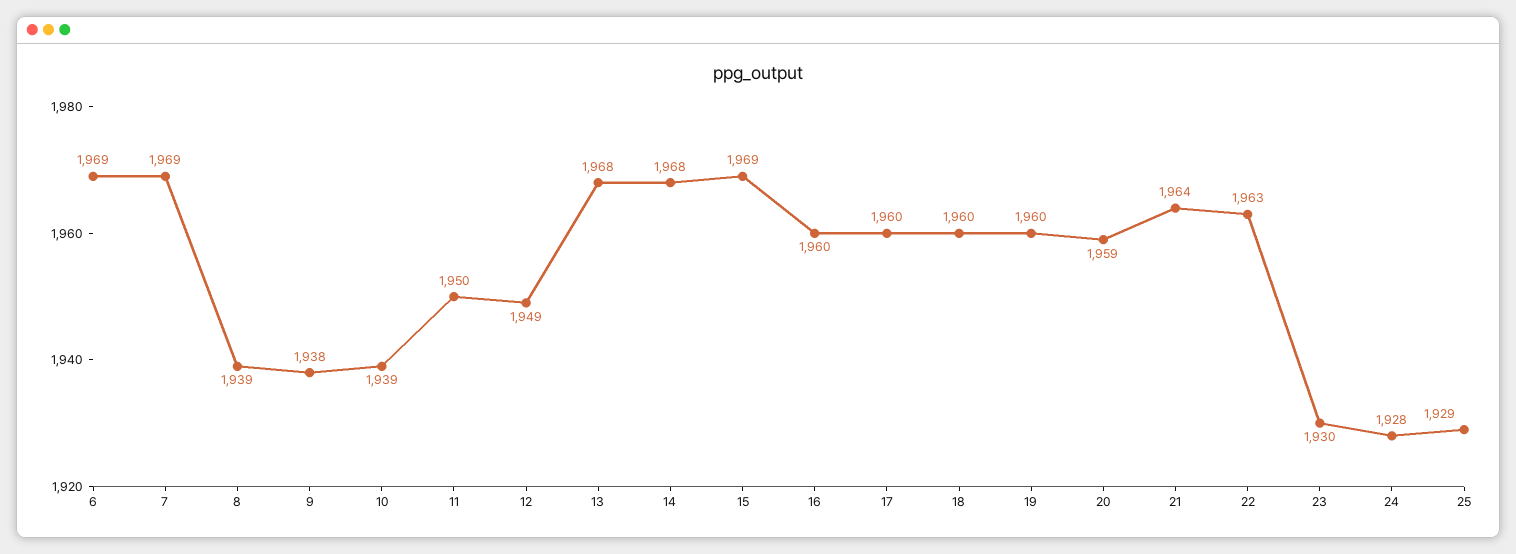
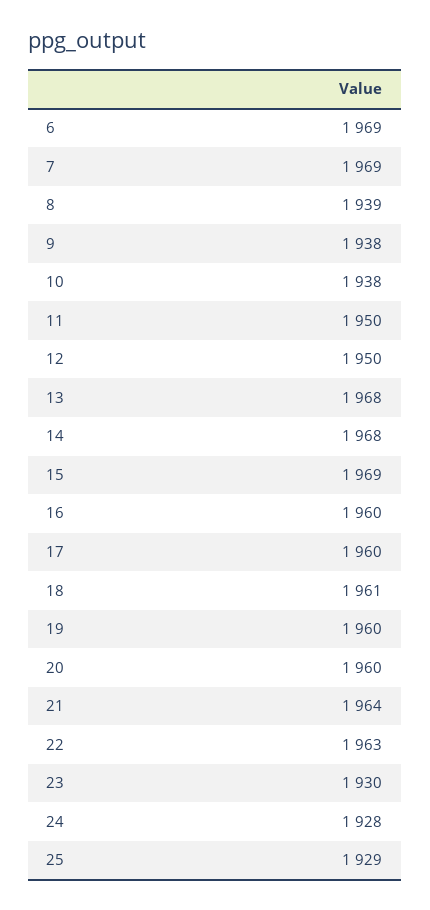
  {
    "6": 1969,
    "7": 1969,
    "8": 1939,
    "9": 1938,
-   "10": 1939,
+   "10": 1938,
    "11": 1950,
-   "12": 1949,
+   "12": 1950,
    "13": 1968,
    "14": 1968,
    "15": 1969,
    "16": 1960,
    "17": 1960,
-   "18": 1960,
+   "18": 1961,
    "19": 1960,
-   "20": 1959,
+   "20": 1960,
    "21": 1964,
    "22": 1963,
    "23": 1930,
    "24": 1928,
    "25": 1929
  }

